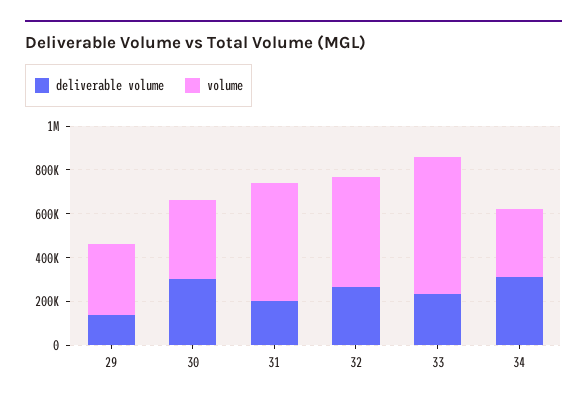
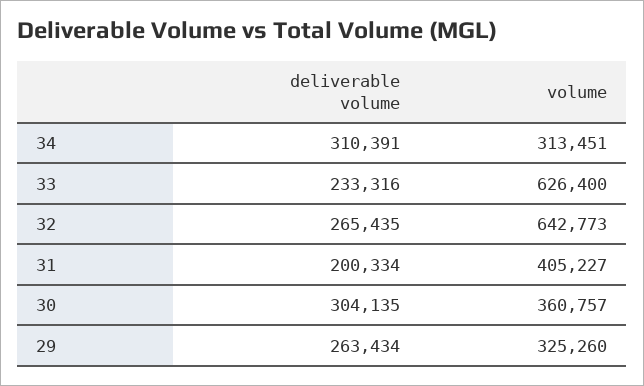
  {
    "deliverable volume": {
-     "29": 150000,
+     "29": 263434,
      "30": 304135,
      "31": 200334,
      "32": 265435,
      "33": 233316,
      "34": 310391
    },
    "volume": {
      "29": 325260,
      "30": 360757,
-     "31": 550000,
+     "31": 405227,
-     "32": 500000,
+     "32": 642773,
      "33": 626400,
      "34": 313451
    }
  }

